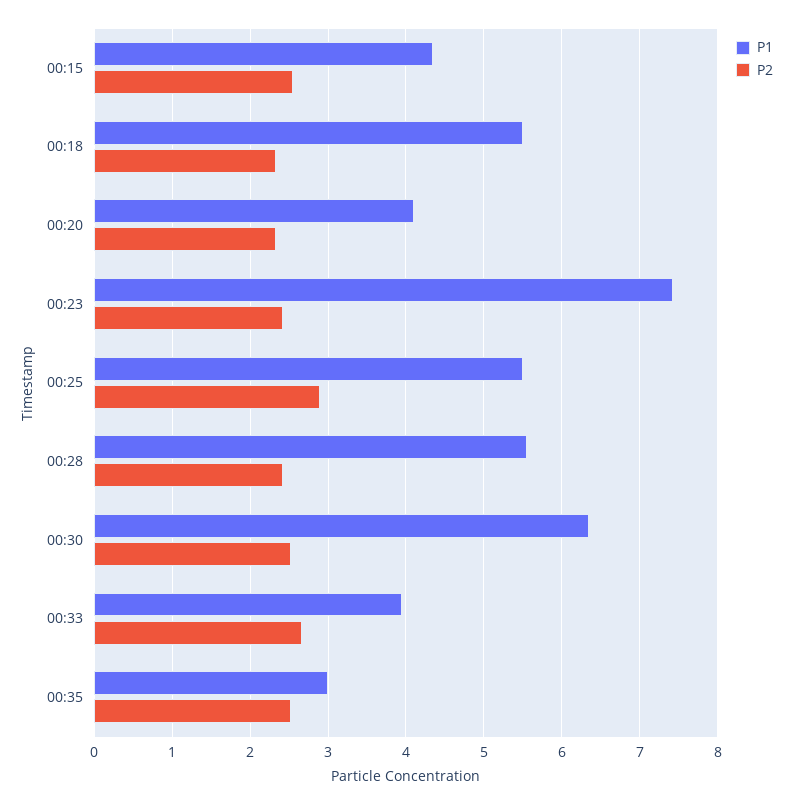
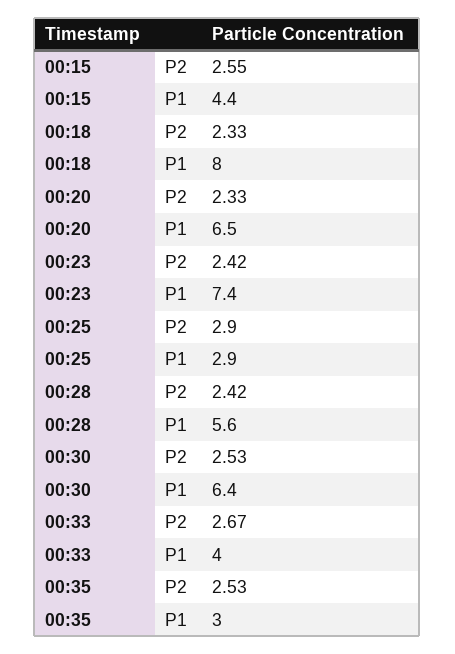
  {
    "P1": {
      "00:15": 4.4,
-     "00:18": 5.5,
+     "00:18": 8,
-     "00:20": 4.1,
+     "00:20": 6.5,
      "00:23": 7.4,
-     "00:25": 5.5,
+     "00:25": 2.9,
      "00:28": 5.6,
      "00:30": 6.4,
      "00:33": 4,
      "00:35": 3
    },
    "P2": {
      "00:15": 2.55,
      "00:18": 2.33,
      "00:20": 2.33,
      "00:23": 2.42,
      "00:25": 2.9,
      "00:28": 2.42,
      "00:30": 2.53,
      "00:33": 2.67,
      "00:35": 2.53
    }
  }

